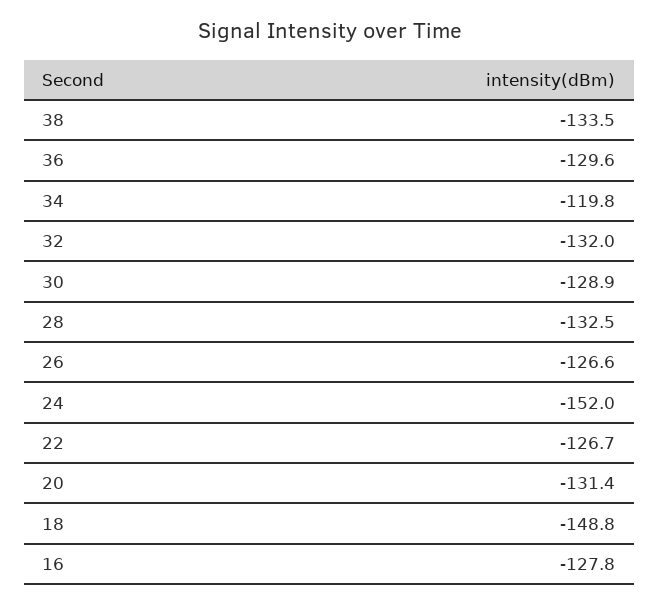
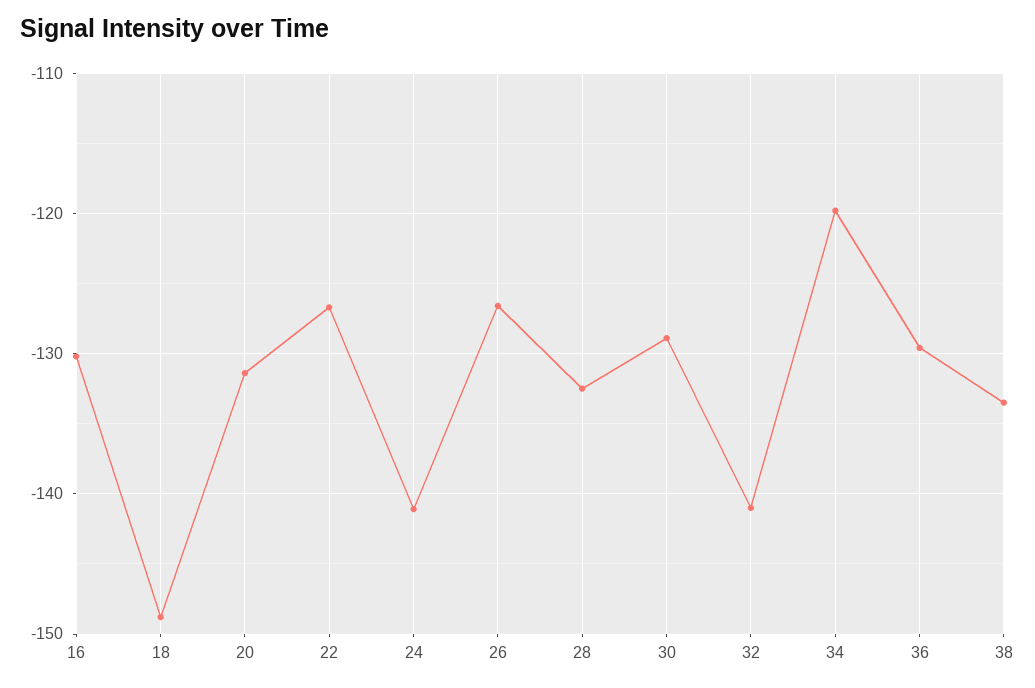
  {
    "38": -133.5,
    "36": -129.6,
    "34": -119.8,
-   "32": -132,
+   "32": -141,
    "30": -128.9,
    "28": -132.5,
    "26": -126.6,
-   "24": -152,
+   "24": -141,
    "22": -126.7,
    "20": -131.4,
    "18": -148.8,
-   "16": -127.8
+   "16": -130
  }

